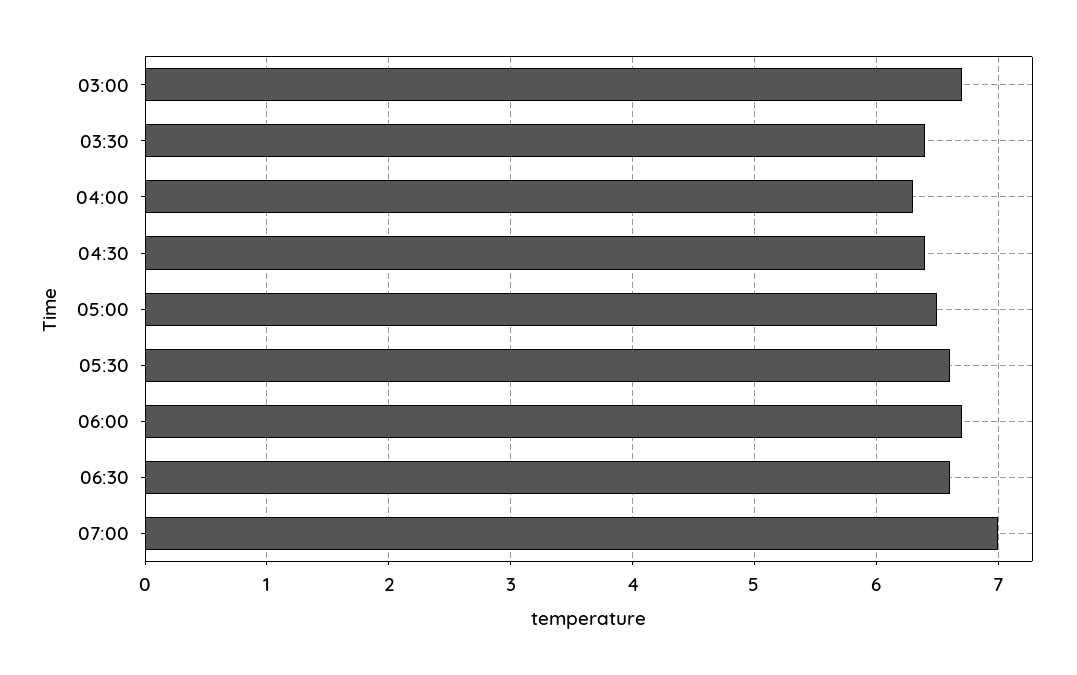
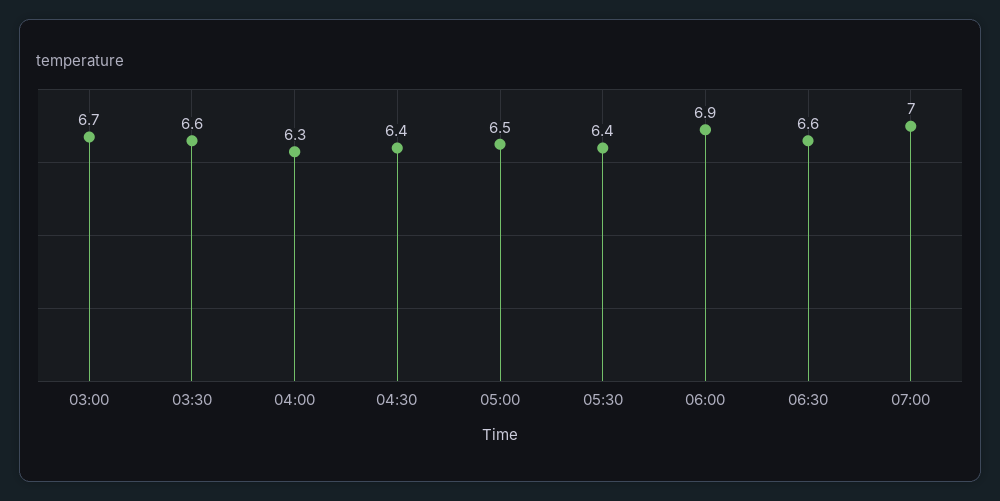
  {
    "03:00": 6.7,
-   "03:30": 6.4,
+   "03:30": 6.6,
    "04:00": 6.3,
    "04:30": 6.4,
    "05:00": 6.5,
-   "05:30": 6.6,
+   "05:30": 6.4,
-   "06:00": 6.7,
+   "06:00": 6.9,
    "06:30": 6.6,
    "07:00": 7
  }

